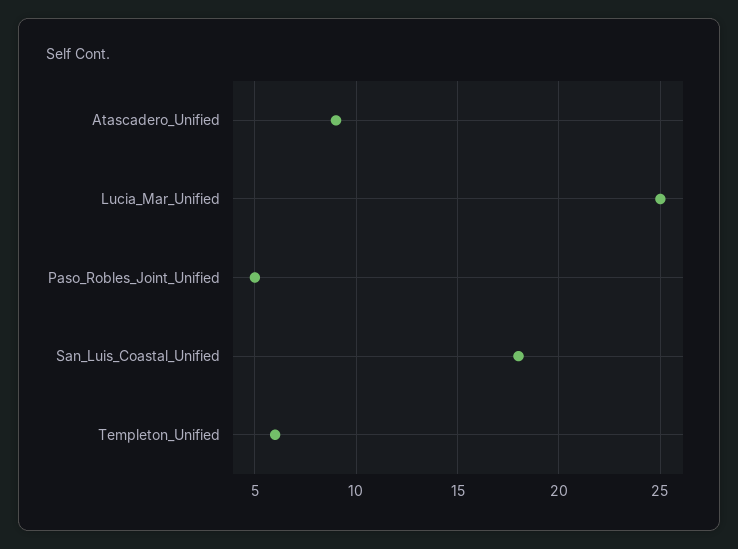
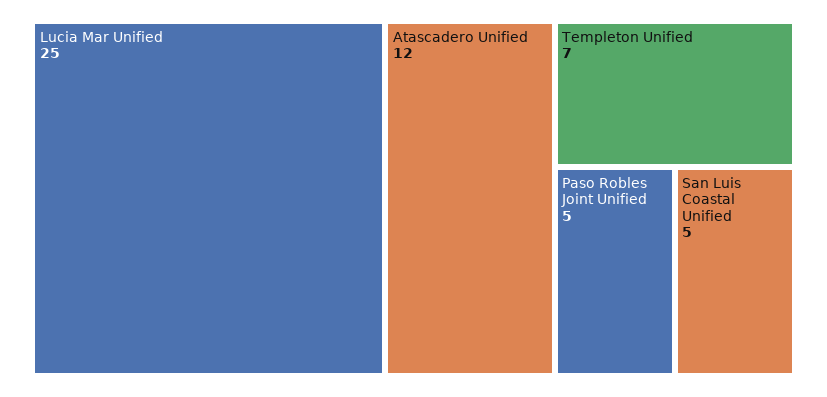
  {
-   "Atascadero_Unified": 9,
+   "Atascadero_Unified": 12,
    "Lucia_Mar_Unified": 25,
    "Paso_Robles_Joint_Unified": 5,
-   "San_Luis_Coastal_Unified": 18,
+   "San_Luis_Coastal_Unified": 5,
-   "Templeton_Unified": 6
+   "Templeton_Unified": 7
  }

